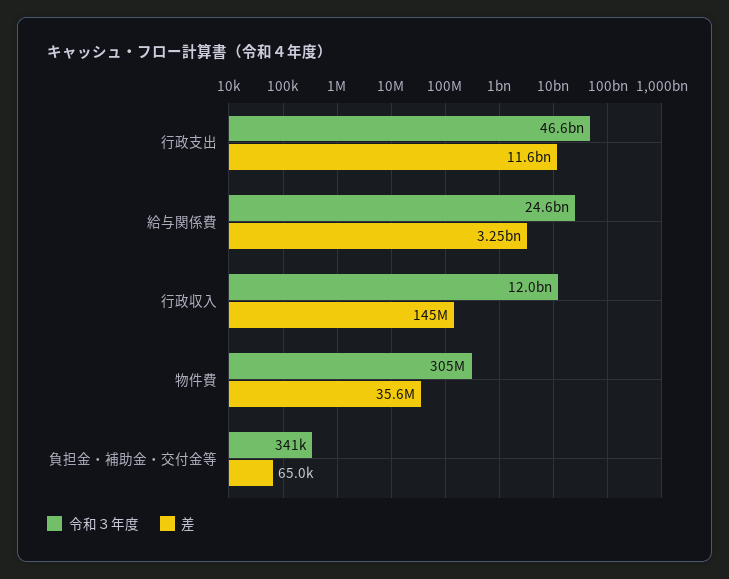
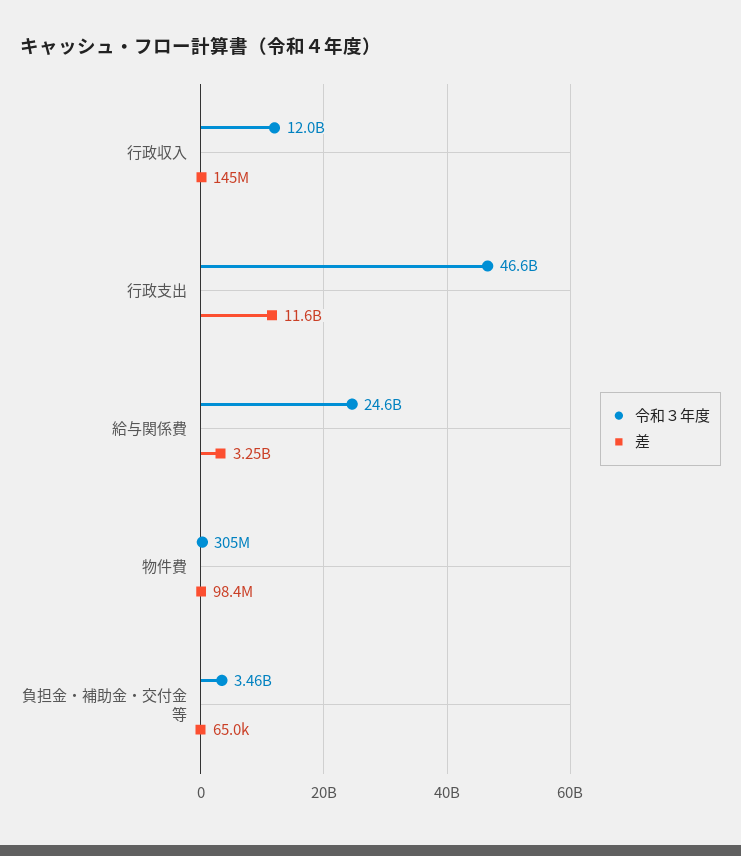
  {
    "令和３年度": {
      "行政支出": 46600000000,
      "給与関係費": 24600000000,
      "行政収入": 12000000000,
      "物件費": 305000000,
-     "負担金・補助金・交付金等": 341000
+     "負担金・補助金・交付金等": 3460000000
    },
    "差": {
      "行政支出": 11600000000,
      "給与関係費": 3250000000,
      "行政収入": 145000000,
-     "物件費": 35600000,
+     "物件費": 98400000,
      "負担金・補助金・交付金等": 65000
    }
  }

